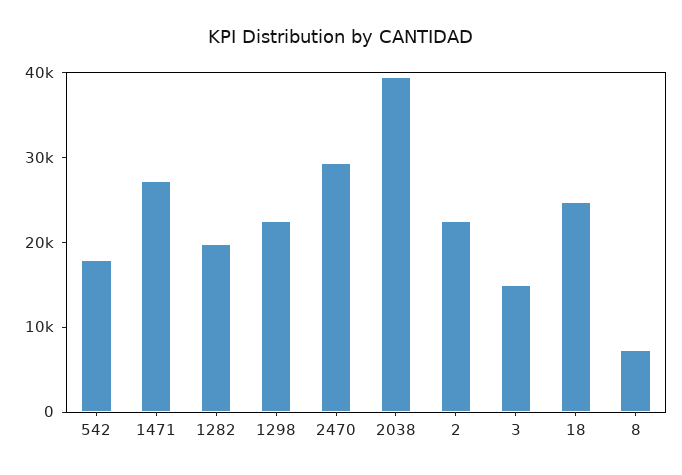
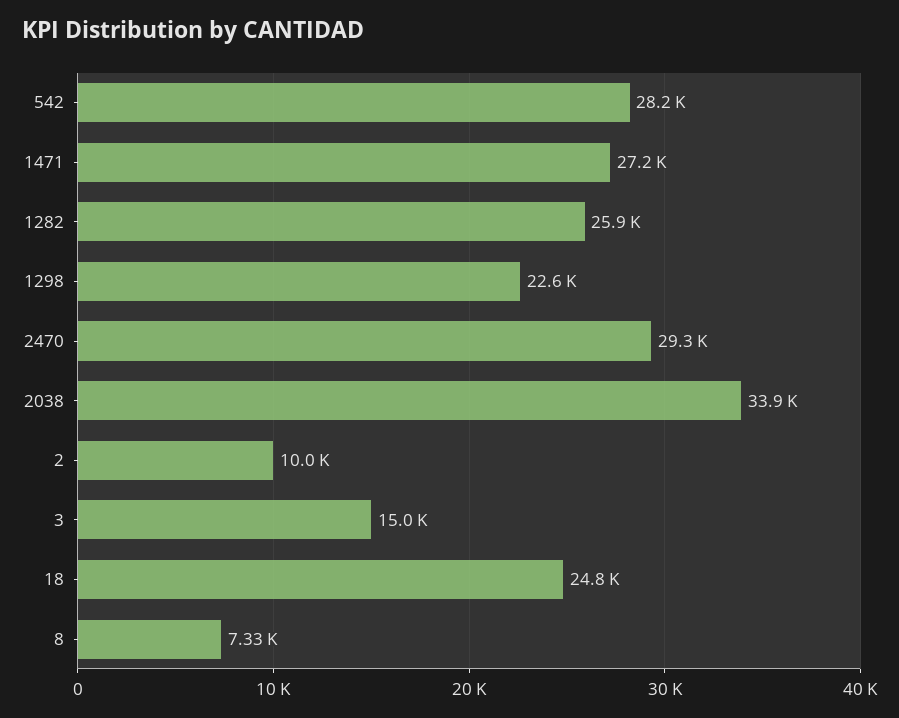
  {
-   "542": 18000,
+   "542": 28200,
    "1471": 27200,
-   "1282": 20000,
+   "1282": 25900,
    "1298": 22600,
    "2470": 29300,
-   "2038": 40000,
+   "2038": 33900,
-   "2": 22000,
+   "2": 10000,
    "3": 15000,
    "18": 24800,
    "8": 7330
  }

